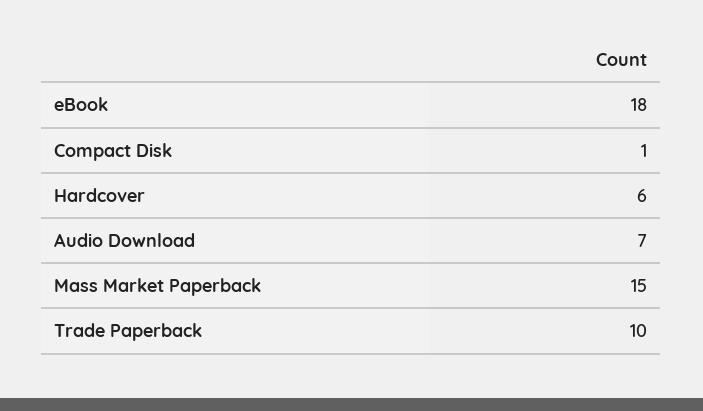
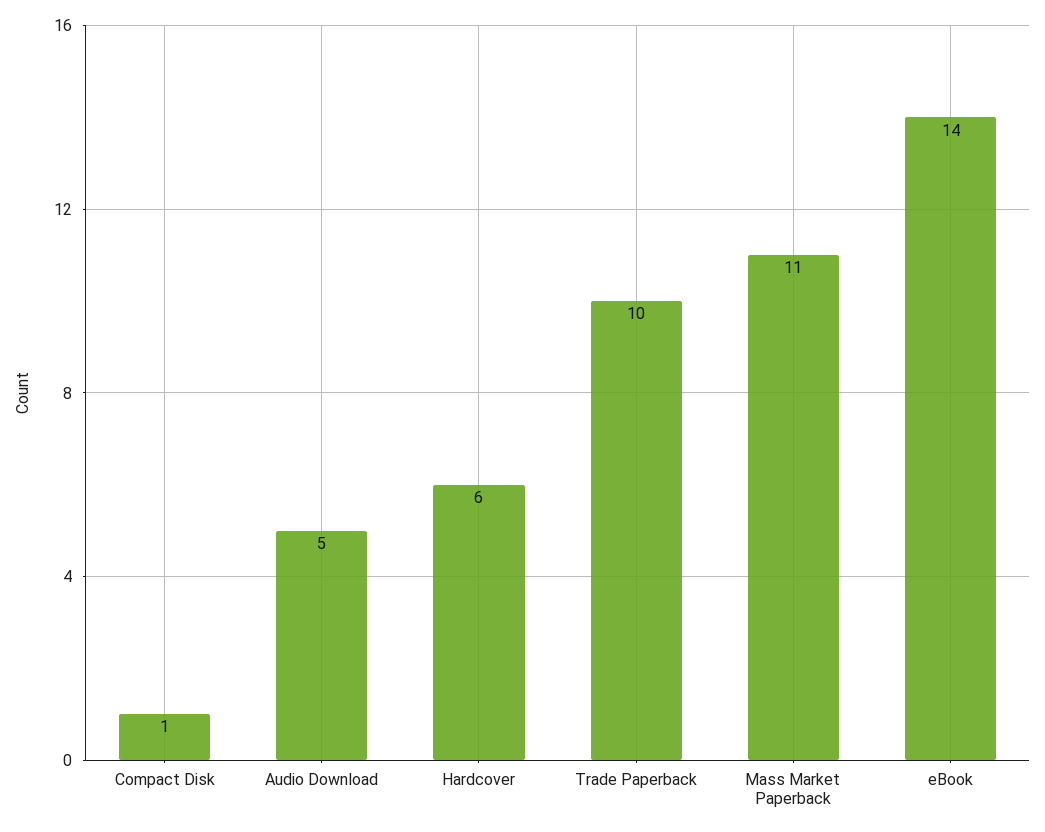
  {
-   "eBook": 18,
+   "eBook": 14,
    "Compact Disk": 1,
    "Hardcover": 6,
-   "Audio Download": 7,
+   "Audio Download": 5,
-   "Mass Market Paperback": 15,
+   "Mass Market Paperback": 11,
    "Trade Paperback": 10
  }

